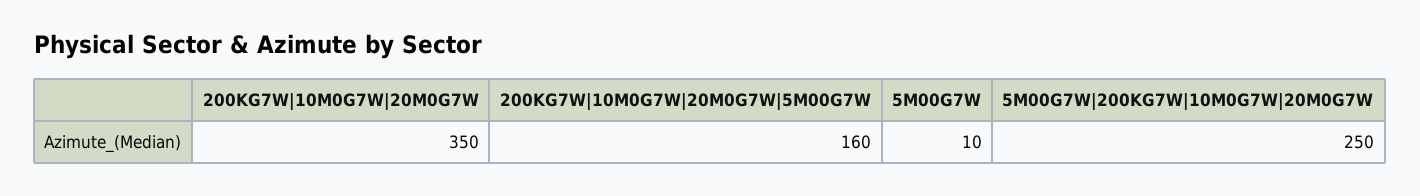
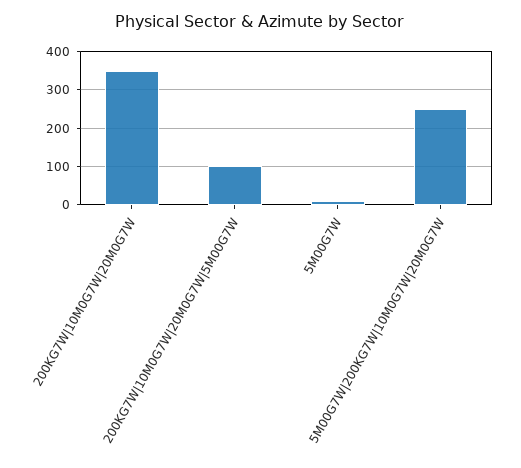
  {
    "200KG7W|10M0G7W|20M0G7W": 350,
-   "200KG7W|10M0G7W|20M0G7W|5M00G7W": 160,
+   "200KG7W|10M0G7W|20M0G7W|5M00G7W": 100,
    "5M00G7W": 10,
    "5M00G7W|200KG7W|10M0G7W|20M0G7W": 250
  }

